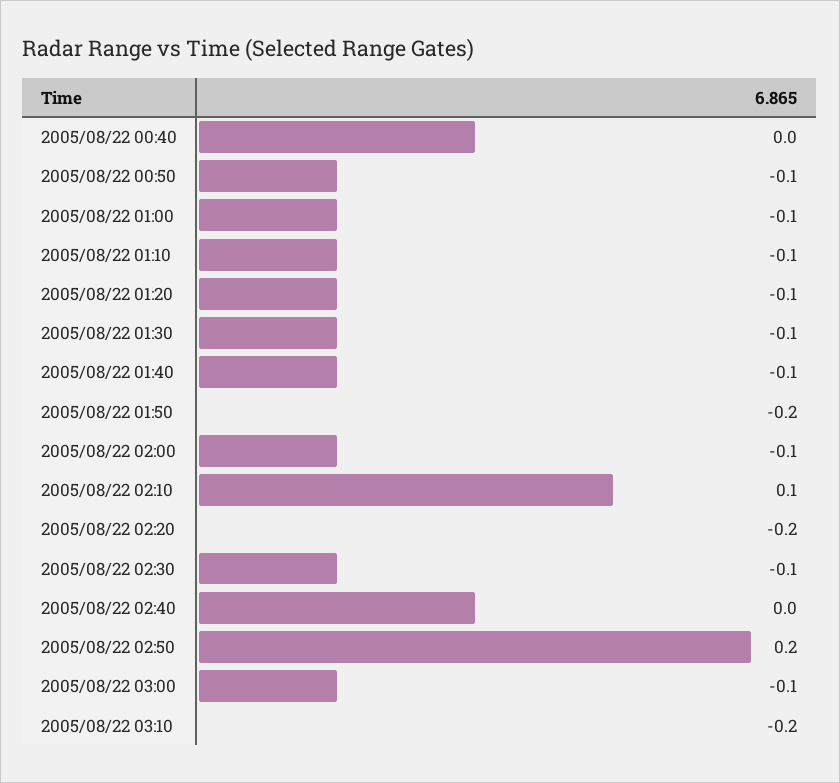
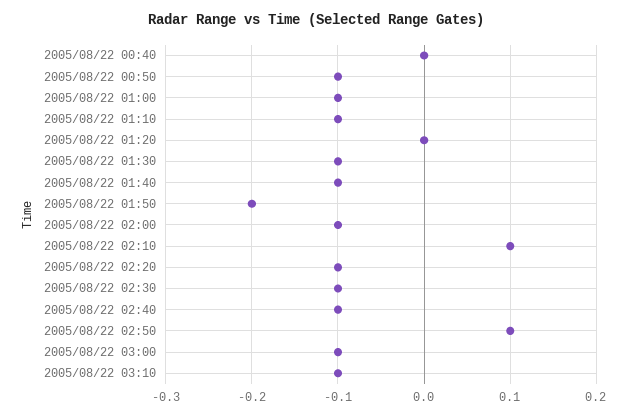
  {
    "2005/08/22 00:40": 0,
    "2005/08/22 00:50": -0.1,
    "2005/08/22 01:00": -0.1,
    "2005/08/22 01:10": -0.1,
-   "2005/08/22 01:20": -0.1,
+   "2005/08/22 01:20": 0,
    "2005/08/22 01:30": -0.1,
    "2005/08/22 01:40": -0.1,
    "2005/08/22 01:50": -0.2,
    "2005/08/22 02:00": -0.1,
    "2005/08/22 02:10": 0.1,
-   "2005/08/22 02:20": -0.2,
+   "2005/08/22 02:20": -0.1,
    "2005/08/22 02:30": -0.1,
-   "2005/08/22 02:40": 0,
+   "2005/08/22 02:40": -0.1,
-   "2005/08/22 02:50": 0.2,
+   "2005/08/22 02:50": 0.1,
    "2005/08/22 03:00": -0.1,
-   "2005/08/22 03:10": -0.2
+   "2005/08/22 03:10": -0.1
  }

